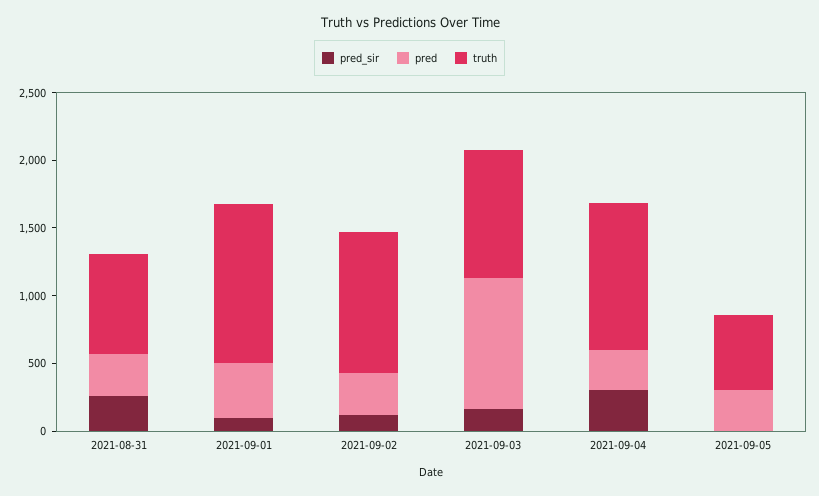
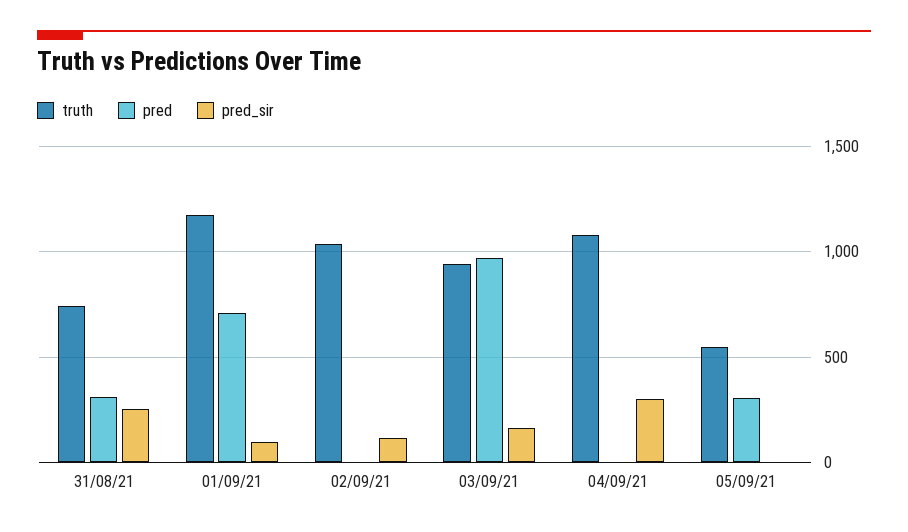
  {
    "pred_sir": {
      "2021-08-31": 250,
      "2021-09-01": 100,
      "2021-09-02": 100,
      "2021-09-03": 150,
      "2021-09-04": 300,
      "2021-09-05": 0
    },
    "pred": {
      "2021-08-31": 300,
-     "2021-09-01": 400,
+     "2021-09-01": 700,
-     "2021-09-02": 300,
+     "2021-09-02": 0,
      "2021-09-03": 950,
-     "2021-09-04": 300,
+     "2021-09-04": 0,
      "2021-09-05": 300
    },
    "truth": {
      "2021-08-31": 750,
      "2021-09-01": 1200,
      "2021-09-02": 1050,
      "2021-09-03": 950,
      "2021-09-04": 1100,
      "2021-09-05": 550
    }
  }

